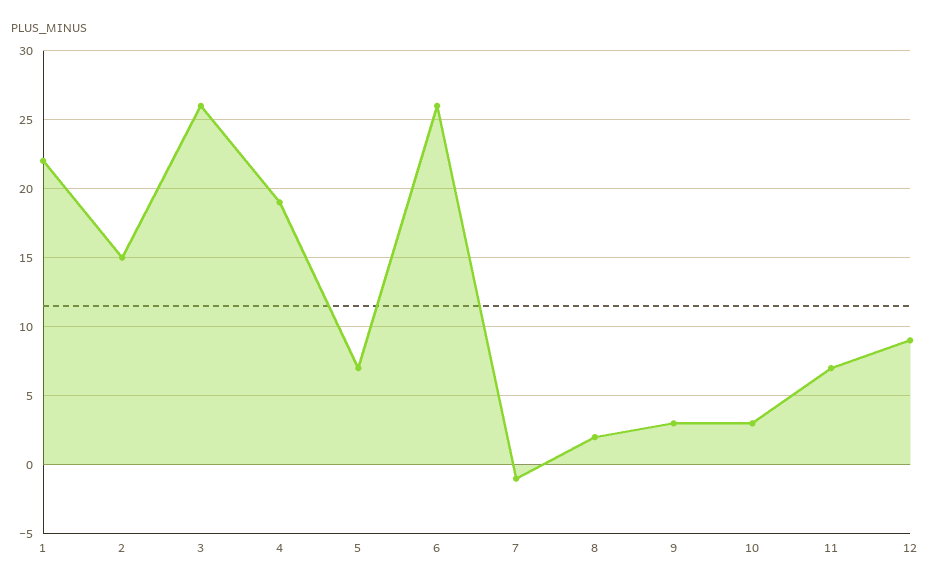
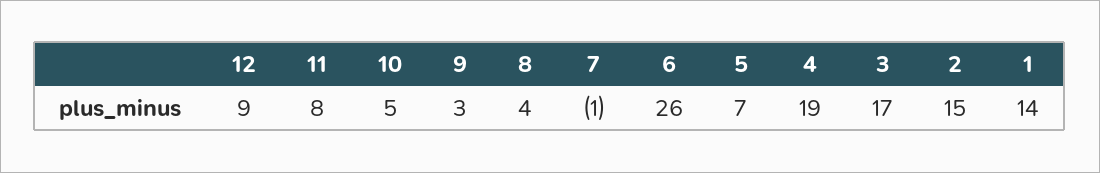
  {
-   "1": 22,
+   "1": 14,
    "2": 15,
-   "3": 26,
+   "3": 17,
    "4": 19,
    "5": 7,
    "6": 26,
    "7": -1,
-   "8": 2,
+   "8": 4,
    "9": 3,
-   "10": 3,
+   "10": 5,
-   "11": 7,
+   "11": 8,
    "12": 9
  }

